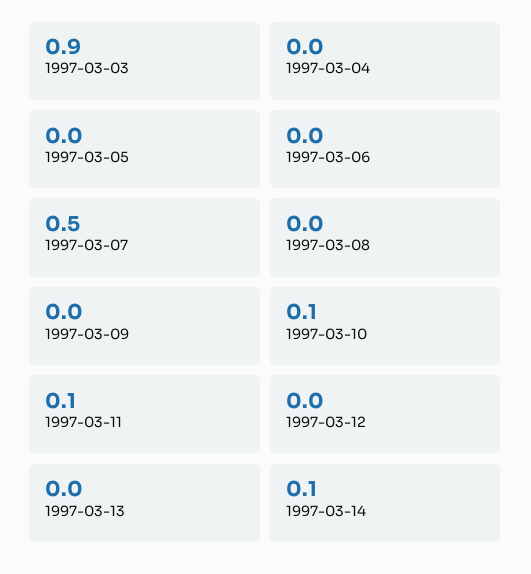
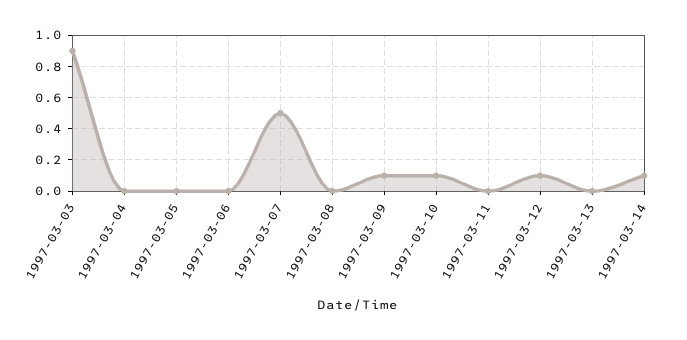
  {
    "1997-03-03": 0.9,
    "1997-03-04": 0,
    "1997-03-05": 0,
    "1997-03-06": 0,
    "1997-03-07": 0.5,
    "1997-03-08": 0,
-   "1997-03-09": 0,
+   "1997-03-09": 0.1,
    "1997-03-10": 0.1,
-   "1997-03-11": 0.1,
+   "1997-03-11": 0,
-   "1997-03-12": 0,
+   "1997-03-12": 0.1,
    "1997-03-13": 0,
    "1997-03-14": 0.1
  }

